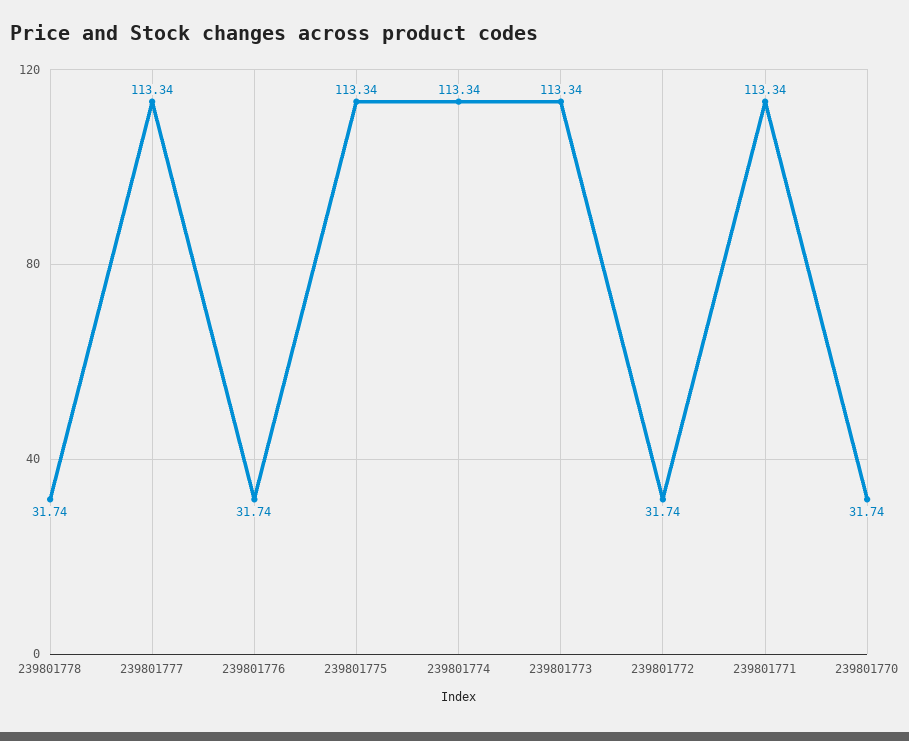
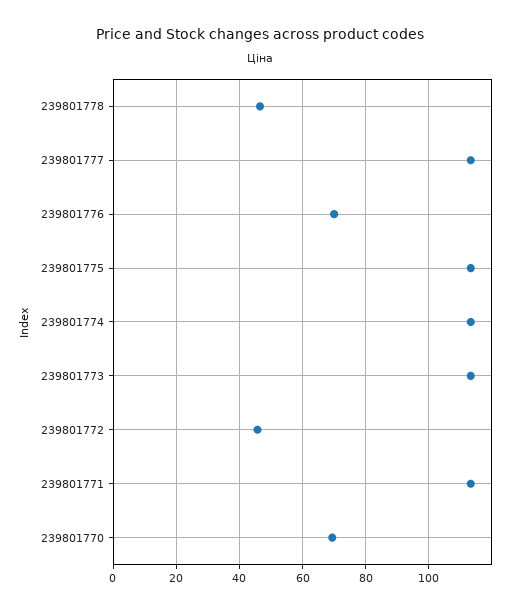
  {
-   "239801778": 31.74,
+   "239801778": 46,
    "239801777": 113.34,
-   "239801776": 31.74,
+   "239801776": 70,
    "239801775": 113.34,
    "239801774": 113.34,
    "239801773": 113.34,
-   "239801772": 31.74,
+   "239801772": 46,
    "239801771": 113.34,
-   "239801770": 31.74
+   "239801770": 70
  }

